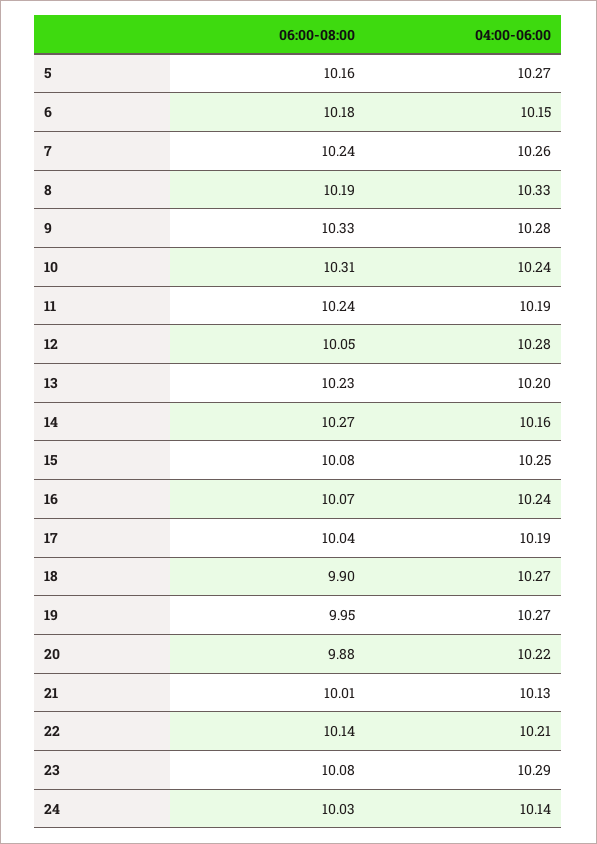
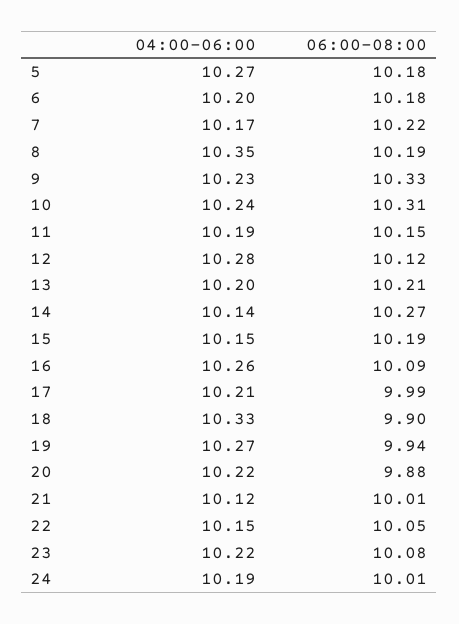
  {
    "06:00-08:00": {
-     "5": 10.16,
+     "5": 10.18,
      "6": 10.18,
-     "7": 10.24,
+     "7": 10.22,
      "8": 10.19,
      "9": 10.33,
      "10": 10.31,
-     "11": 10.24,
+     "11": 10.15,
-     "12": 10.05,
+     "12": 10.12,
-     "13": 10.23,
+     "13": 10.21,
      "14": 10.27,
-     "15": 10.08,
+     "15": 10.19,
-     "16": 10.07,
+     "16": 10.09,
-     "17": 10.04,
+     "17": 9.99,
      "18": 9.9,
-     "19": 9.95,
+     "19": 9.94,
      "20": 9.88,
      "21": 10.01,
-     "22": 10.14,
+     "22": 10.05,
      "23": 10.08,
-     "24": 10.03
+     "24": 10.01
    },
    "04:00-06:00": {
      "5": 10.27,
-     "6": 10.15,
+     "6": 10.2,
-     "7": 10.26,
+     "7": 10.17,
-     "8": 10.33,
+     "8": 10.35,
-     "9": 10.28,
+     "9": 10.23,
      "10": 10.24,
      "11": 10.19,
      "12": 10.28,
      "13": 10.2,
-     "14": 10.16,
+     "14": 10.14,
-     "15": 10.25,
+     "15": 10.15,
-     "16": 10.24,
+     "16": 10.26,
-     "17": 10.19,
+     "17": 10.21,
-     "18": 10.27,
+     "18": 10.33,
      "19": 10.27,
      "20": 10.22,
-     "21": 10.13,
+     "21": 10.12,
-     "22": 10.21,
+     "22": 10.15,
-     "23": 10.29,
+     "23": 10.22,
-     "24": 10.14
+     "24": 10.19
    }
  }

